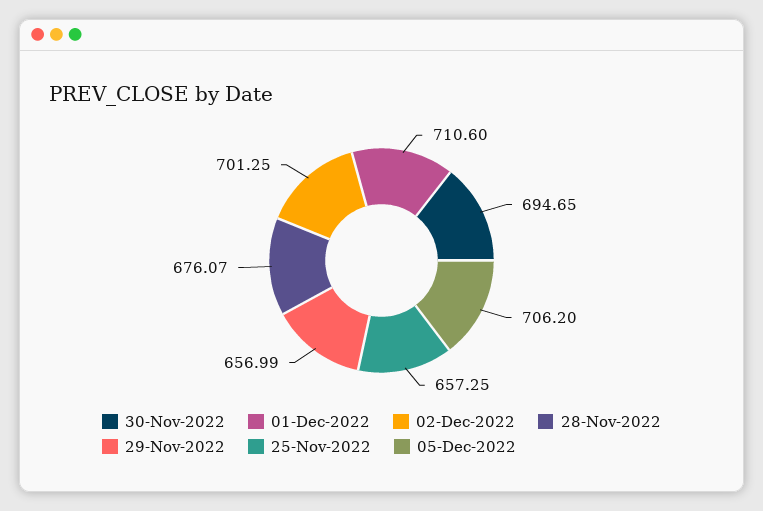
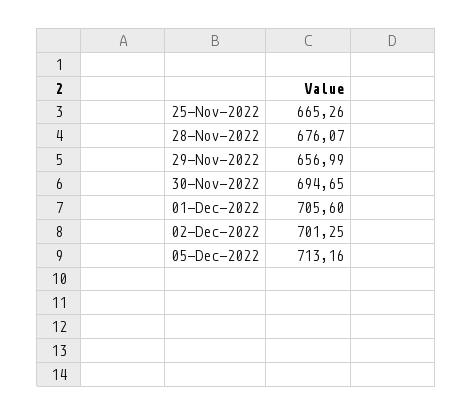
  {
    "30-Nov-2022": 694.65,
-   "01-Dec-2022": 710.6,
+   "01-Dec-2022": 705.6,
    "02-Dec-2022": 701.25,
    "28-Nov-2022": 676.07,
    "29-Nov-2022": 656.99,
-   "25-Nov-2022": 657.25,
+   "25-Nov-2022": 665.26,
-   "05-Dec-2022": 706.2
+   "05-Dec-2022": 713.16
  }

